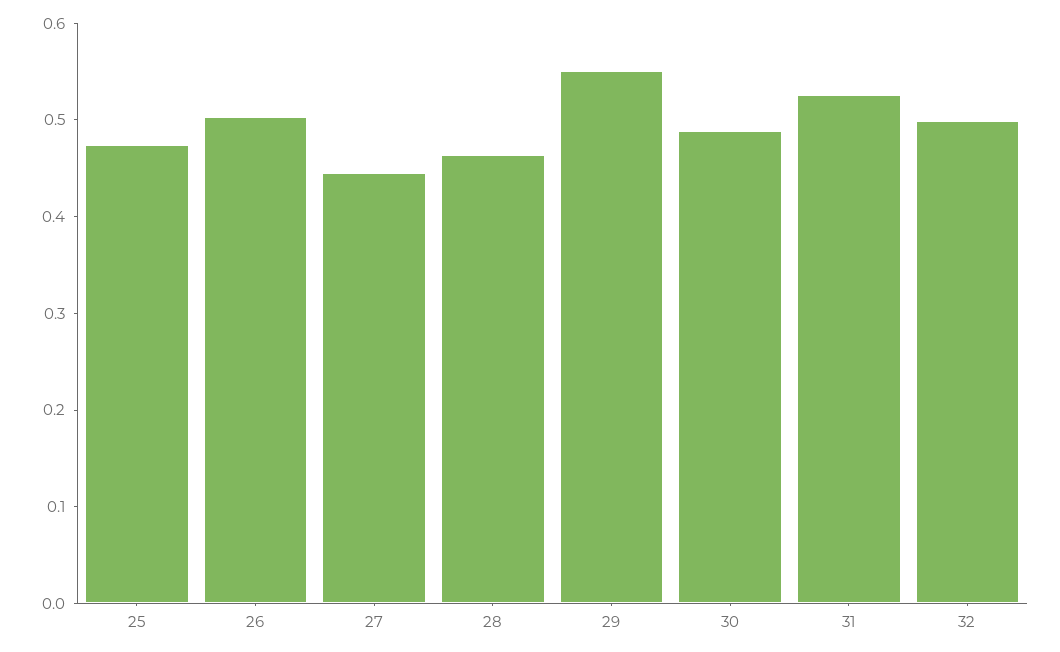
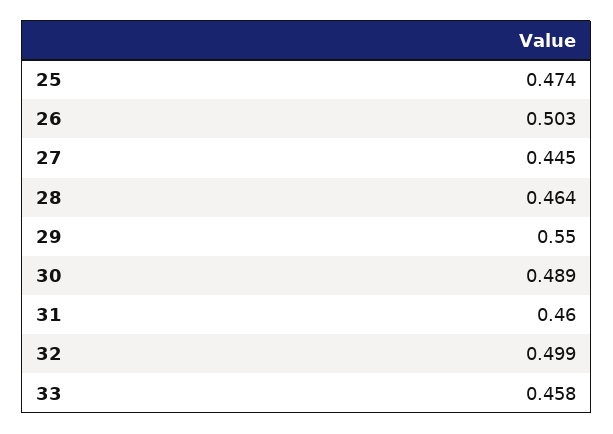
  {
    "25": 0.474,
    "26": 0.503,
    "27": 0.445,
    "28": 0.464,
    "29": 0.55,
    "30": 0.489,
-   "31": 0.52,
+   "31": 0.46,
-   "32": 0.499
+   "32": 0.499,
+   "33": 0.458
  }

